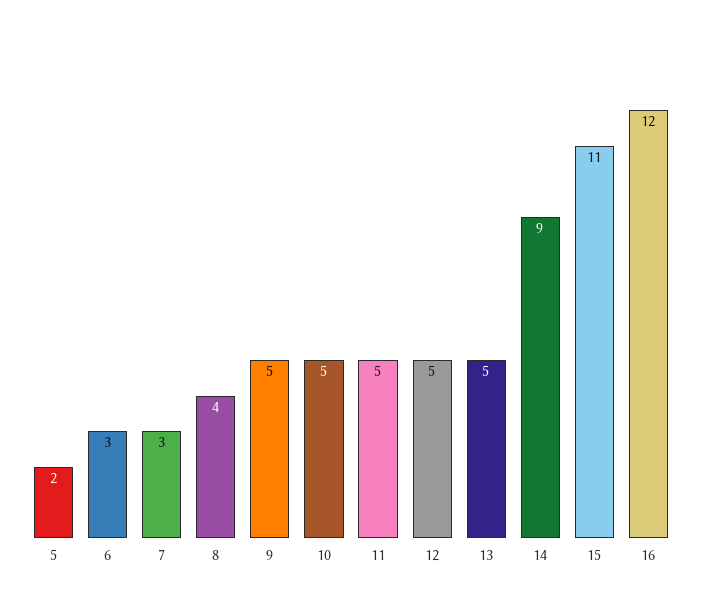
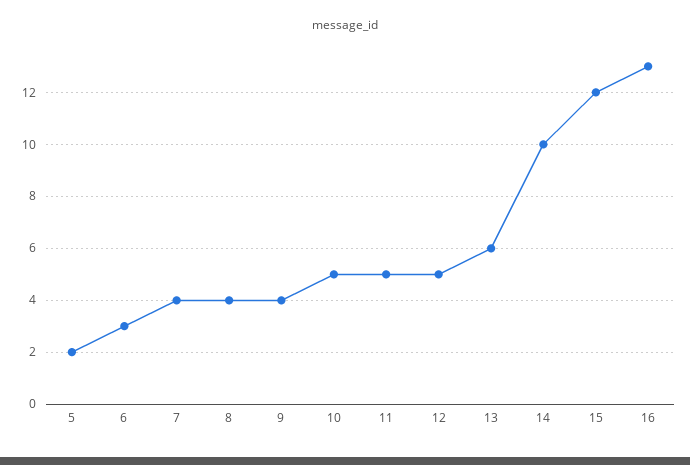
  {
    "5": 2,
    "6": 3,
-   "7": 3,
+   "7": 4,
    "8": 4,
-   "9": 5,
+   "9": 4,
    "10": 5,
    "11": 5,
    "12": 5,
-   "13": 5,
+   "13": 6,
-   "14": 9,
+   "14": 10,
-   "15": 11,
+   "15": 12,
-   "16": 12
+   "16": 13
  }

